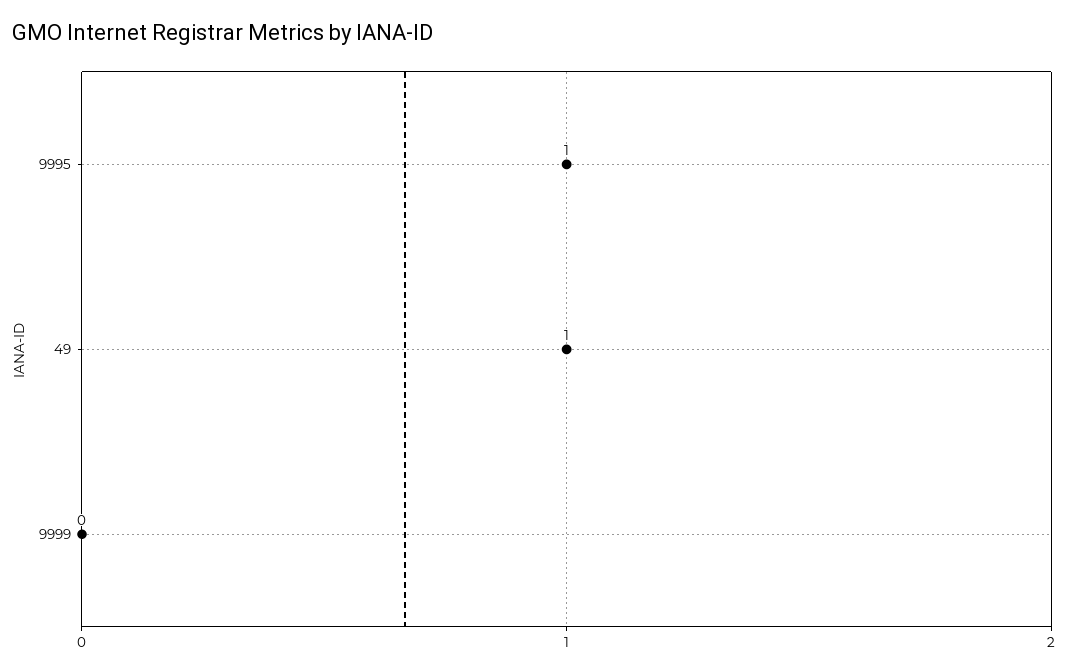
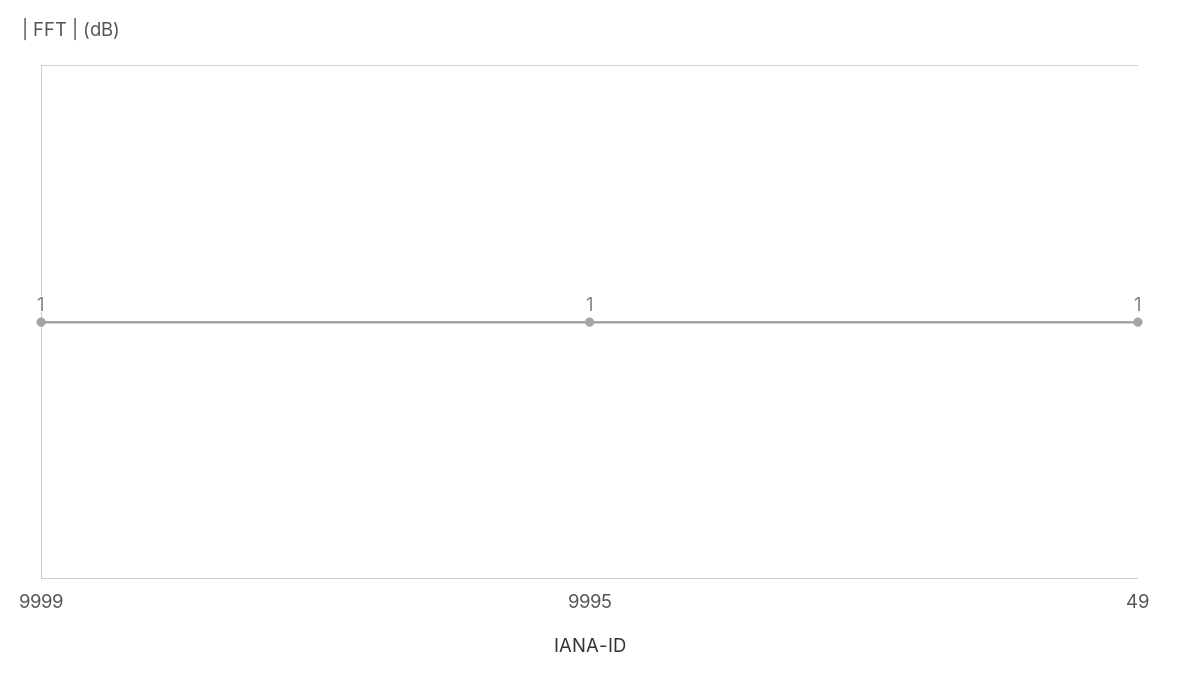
  {
    "9995": 1,
    "49": 1,
-   "9999": 0
+   "9999": 1
  }

